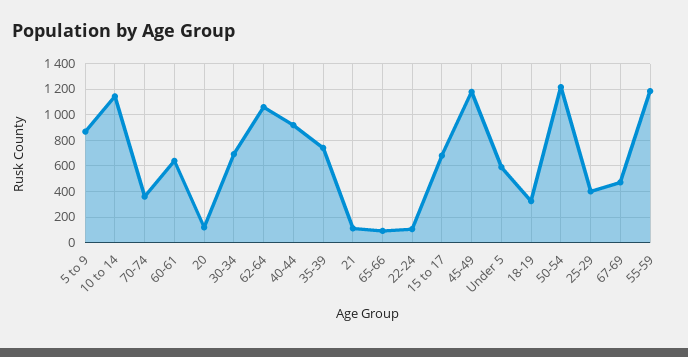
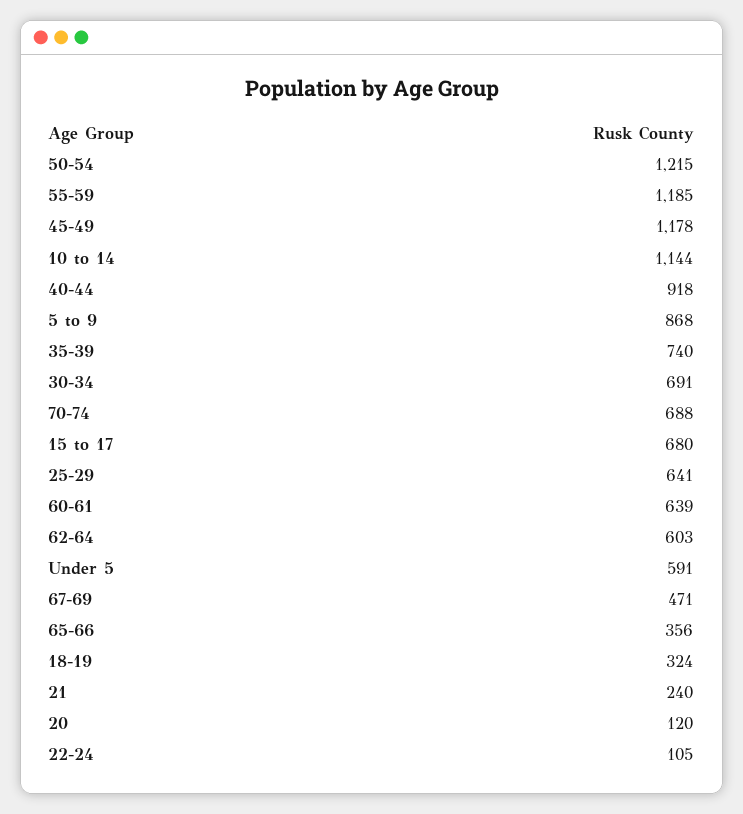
  {
    "5 to 9": 868,
    "10 to 14": 1144,
-   "70-74": 350,
+   "70-74": 688,
    "60-61": 639,
    "20": 120,
    "30-34": 691,
-   "62-64": 1050,
+   "62-64": 603,
    "40-44": 918,
    "35-39": 740,
-   "21": 100,
+   "21": 240,
-   "65-66": 100,
+   "65-66": 356,
    "22-24": 105,
    "15 to 17": 680,
    "45-49": 1178,
    "Under 5": 591,
    "18-19": 324,
    "50-54": 1215,
-   "25-29": 400,
+   "25-29": 641,
    "67-69": 471,
    "55-59": 1185
  }

